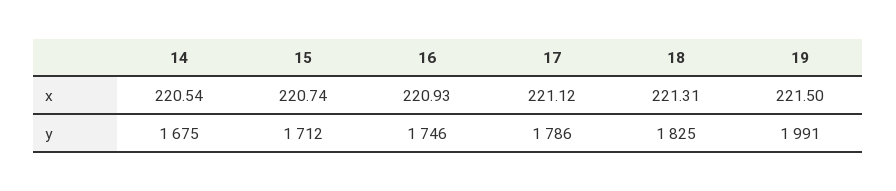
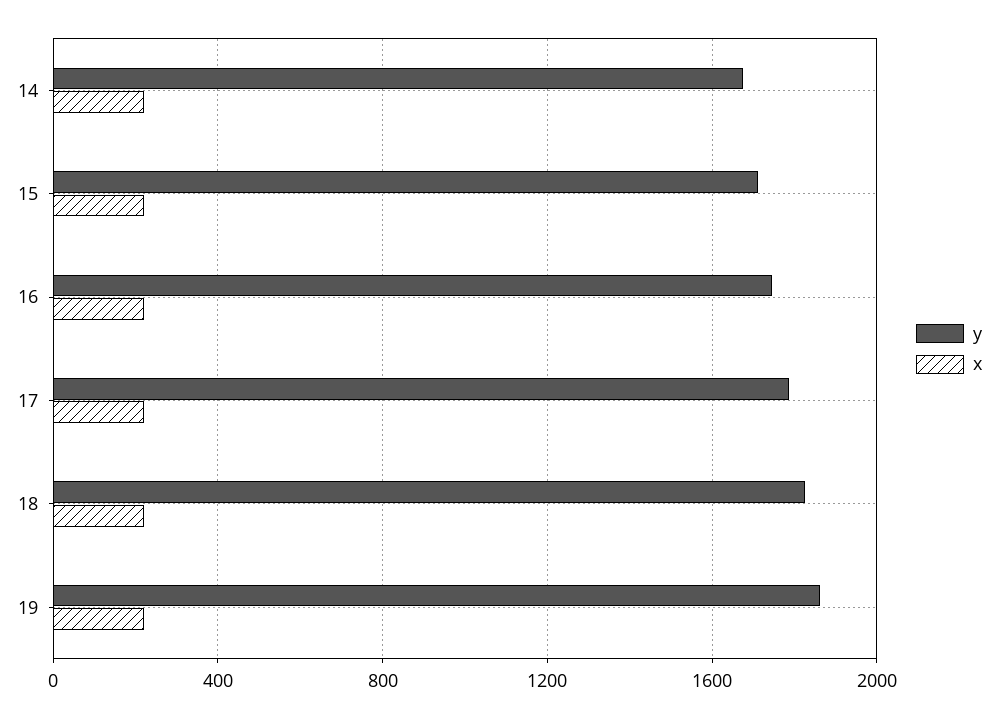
  {
    "x": {
      "14": 220.54,
      "15": 220.74,
      "16": 220.93,
      "17": 221.12,
      "18": 221.31,
      "19": 221.5
    },
    "y": {
      "14": 1675,
      "15": 1712,
      "16": 1746,
      "17": 1786,
      "18": 1825,
-     "19": 1991
+     "19": 1850
    }
  }

